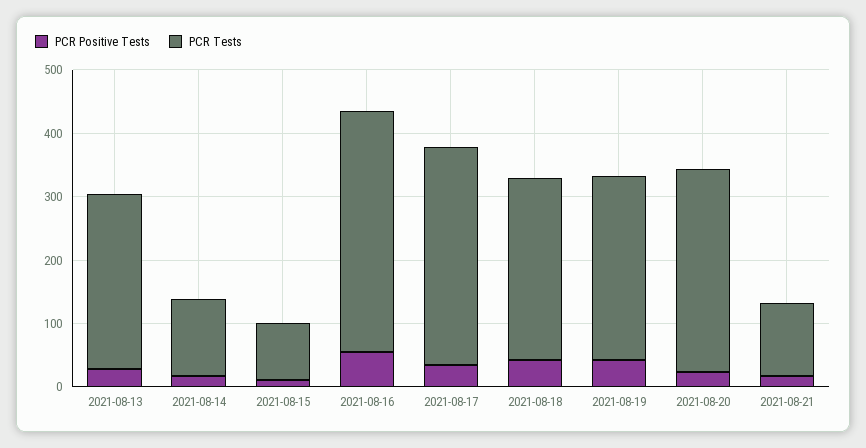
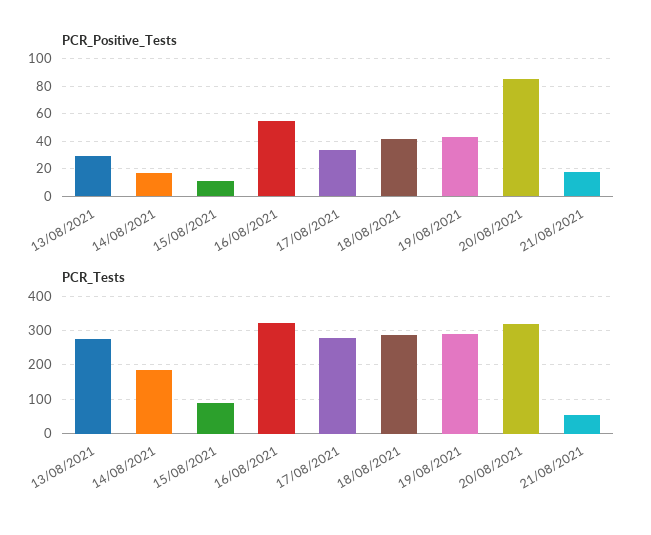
  {
    "PCR Positive Tests": {
      "2021-08-13": 30,
      "2021-08-14": 15,
      "2021-08-15": 10,
      "2021-08-16": 55,
      "2021-08-17": 35,
      "2021-08-18": 40,
      "2021-08-19": 45,
-     "2021-08-20": 20,
+     "2021-08-20": 85,
      "2021-08-21": 20
    },
    "PCR Tests": {
      "2021-08-13": 280,
-     "2021-08-14": 120,
+     "2021-08-14": 180,
      "2021-08-15": 100,
-     "2021-08-16": 380,
+     "2021-08-16": 320,
-     "2021-08-17": 340,
+     "2021-08-17": 280,
      "2021-08-18": 280,
      "2021-08-19": 300,
      "2021-08-20": 320,
-     "2021-08-21": 120
+     "2021-08-21": 60
    }
  }

